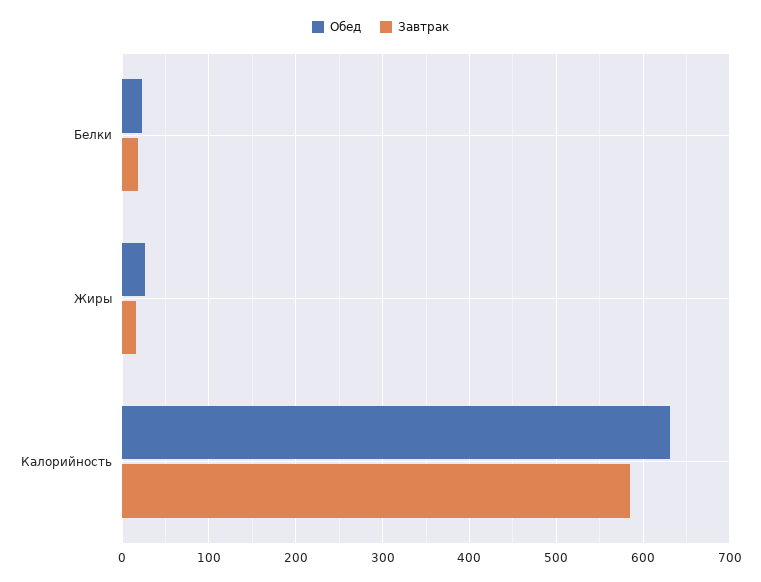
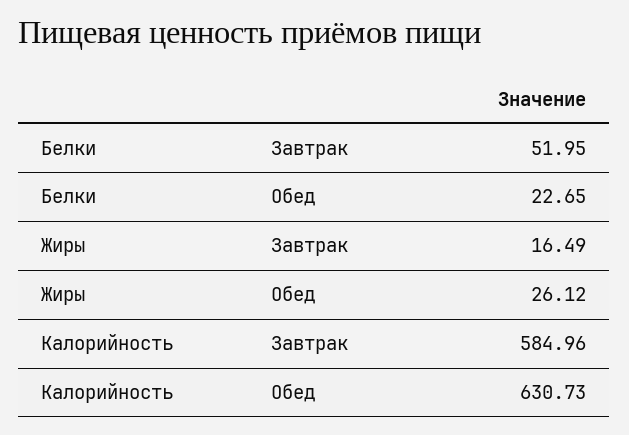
  {
    "Обед": {
      "Белки": 22.65,
      "Жиры": 26.12,
      "Калорийность": 630.73
    },
    "Завтрак": {
-     "Белки": 20,
+     "Белки": 51.95,
      "Жиры": 16.49,
      "Калорийность": 584.96
    }
  }

